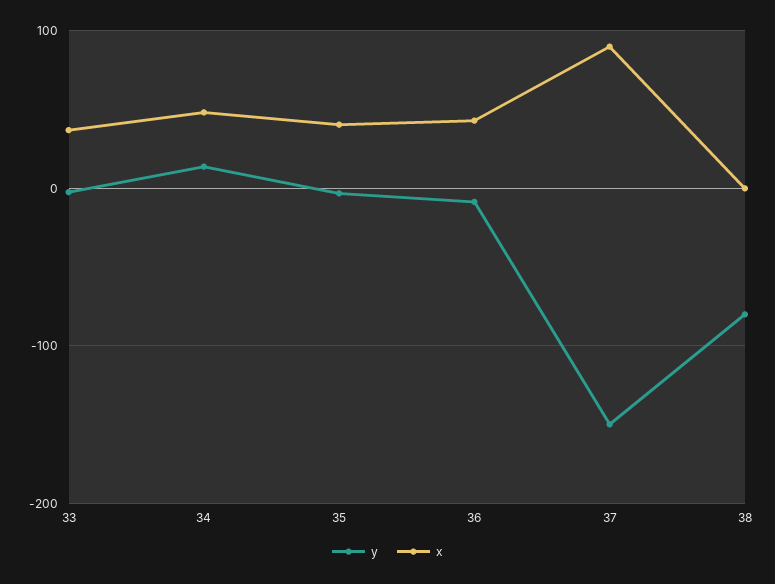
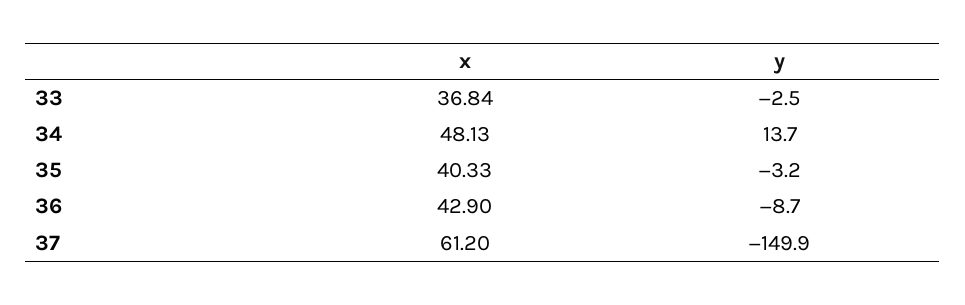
  {
    "y": {
      "33": -2.5,
      "34": 13.7,
      "35": -3.2,
      "36": -8.7,
-     "37": -149.9,
+     "37": -149.9
-     "38": -80
    },
    "x": {
      "33": 36.84,
      "34": 48.13,
      "35": 40.33,
      "36": 42.9,
-     "37": 90,
+     "37": 61.2
-     "38": 0
    }
  }

